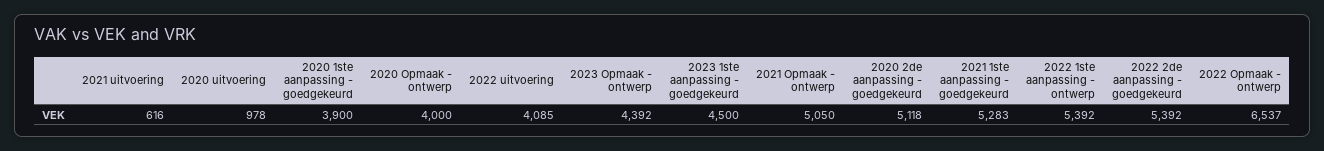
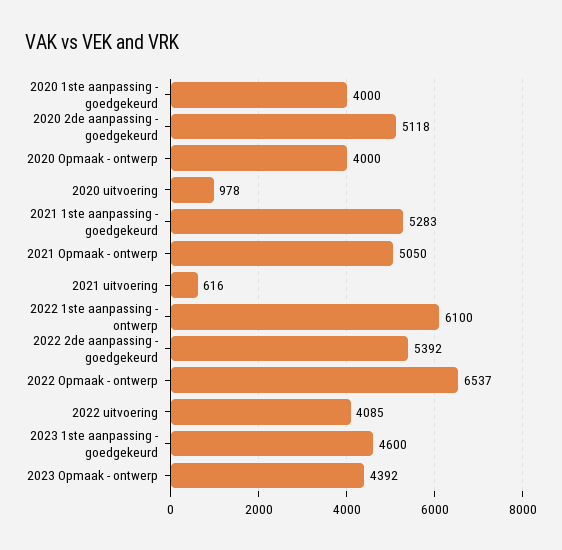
  {
    "2021 uitvoering": 616,
    "2020 uitvoering": 978,
-   "2020 1ste aanpassing - goedgekeurd": 3900,
+   "2020 1ste aanpassing - goedgekeurd": 4000,
    "2020 Opmaak - ontwerp": 4000,
    "2022 uitvoering": 4085,
    "2023 Opmaak - ontwerp": 4392,
-   "2023 1ste aanpassing - goedgekeurd": 4500,
+   "2023 1ste aanpassing - goedgekeurd": 4600,
    "2021 Opmaak - ontwerp": 5050,
    "2020 2de aanpassing - goedgekeurd": 5118,
    "2021 1ste aanpassing - goedgekeurd": 5283,
-   "2022 1ste aanpassing - ontwerp": 5392,
+   "2022 1ste aanpassing - ontwerp": 6100,
    "2022 2de aanpassing - goedgekeurd": 5392,
    "2022 Opmaak - ontwerp": 6537
  }

